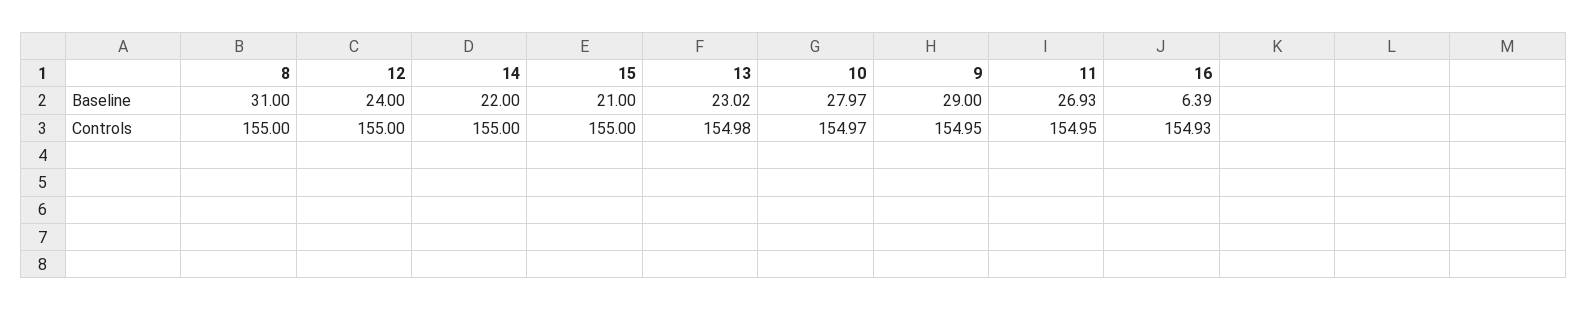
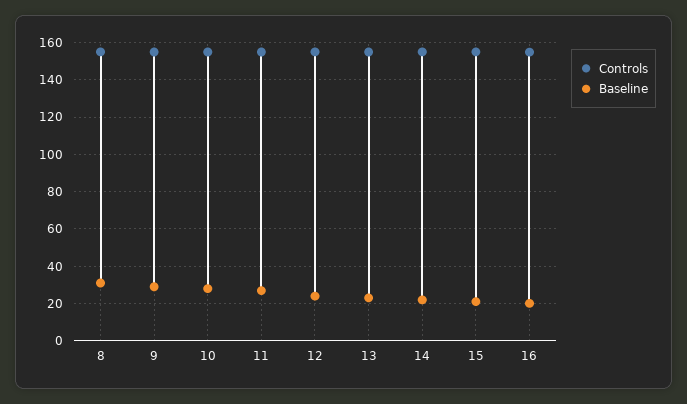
  {
    "Baseline": {
      "8": 31,
      "12": 24,
      "14": 22,
      "15": 21,
      "13": 23.02,
      "10": 27.97,
      "9": 29,
      "11": 26.93,
-     "16": 6.39
+     "16": 20
    },
    "Controls": {
      "8": 155,
      "12": 155,
      "14": 155,
      "15": 155,
      "13": 154.98,
      "10": 154.97,
      "9": 154.95,
      "11": 154.95,
      "16": 154.93
    }
  }

